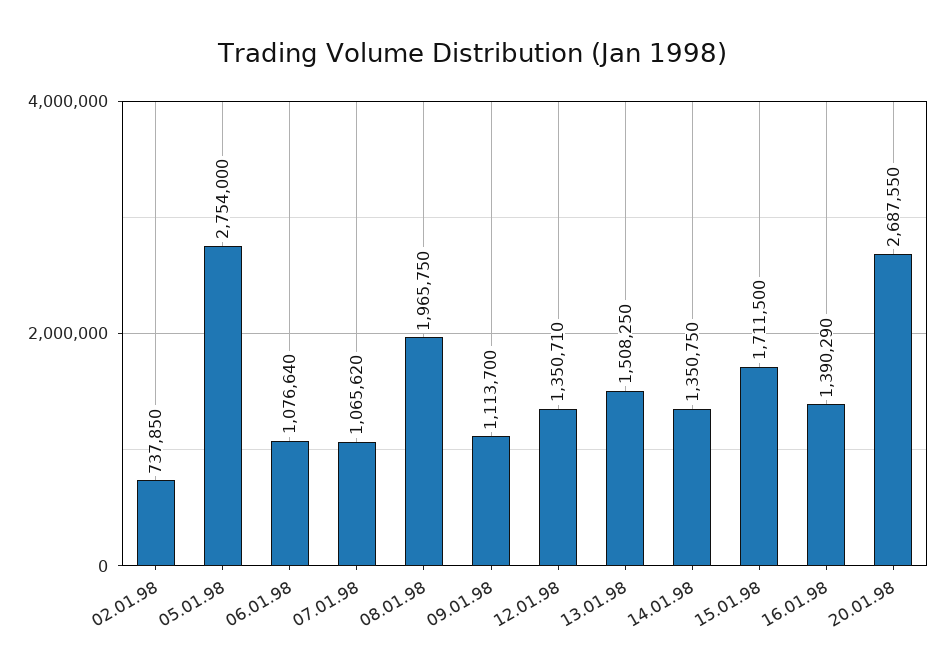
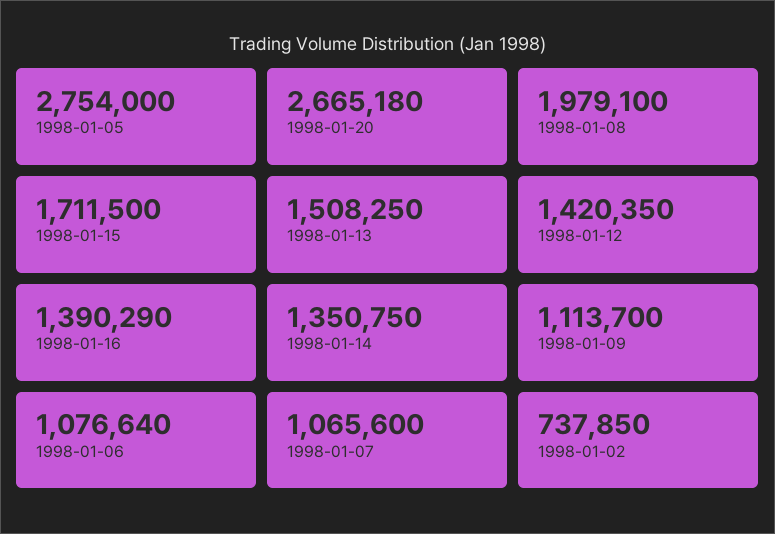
  {
    "02.01.98": 737850,
    "05.01.98": 2754000,
    "06.01.98": 1076640,
-   "07.01.98": 1065620,
+   "07.01.98": 1065600,
-   "08.01.98": 1965750,
+   "08.01.98": 1979100,
    "09.01.98": 1113700,
-   "12.01.98": 1350710,
+   "12.01.98": 1420350,
    "13.01.98": 1508250,
    "14.01.98": 1350750,
    "15.01.98": 1711500,
    "16.01.98": 1390290,
-   "20.01.98": 2687550
+   "20.01.98": 2665180
  }

